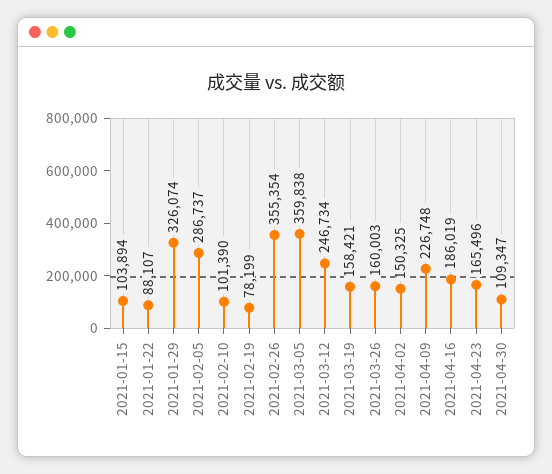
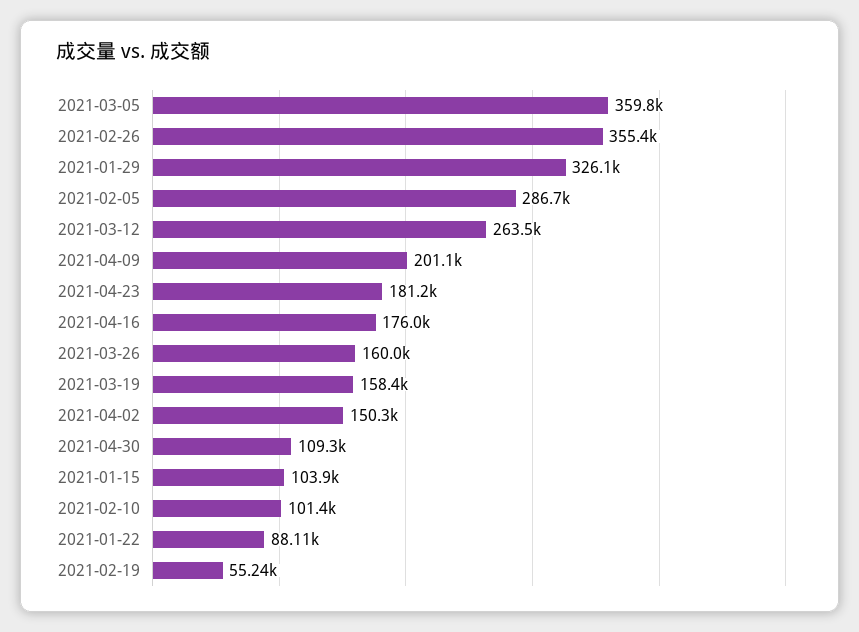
  {
    "2021-01-15": 103894,
    "2021-01-22": 88107,
    "2021-01-29": 326074,
    "2021-02-05": 286737,
    "2021-02-10": 101390,
-   "2021-02-19": 78199,
+   "2021-02-19": 55240,
    "2021-02-26": 355354,
    "2021-03-05": 359838,
-   "2021-03-12": 246734,
+   "2021-03-12": 263500,
    "2021-03-19": 158421,
    "2021-03-26": 160003,
    "2021-04-02": 150325,
-   "2021-04-09": 226748,
+   "2021-04-09": 201100,
-   "2021-04-16": 186019,
+   "2021-04-16": 176000,
-   "2021-04-23": 165496,
+   "2021-04-23": 181200,
    "2021-04-30": 109347
  }

